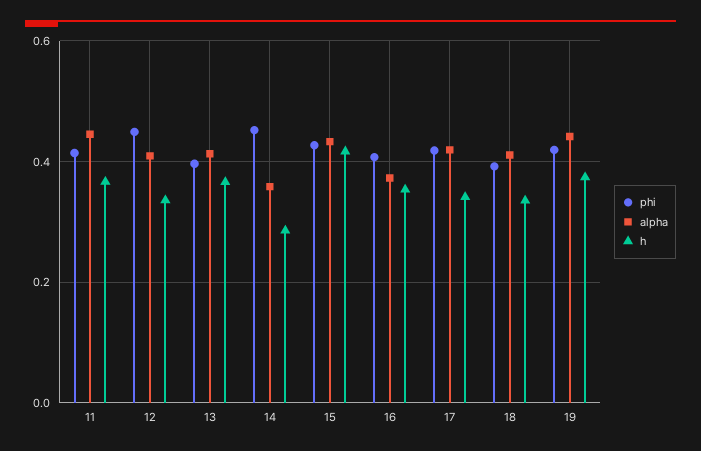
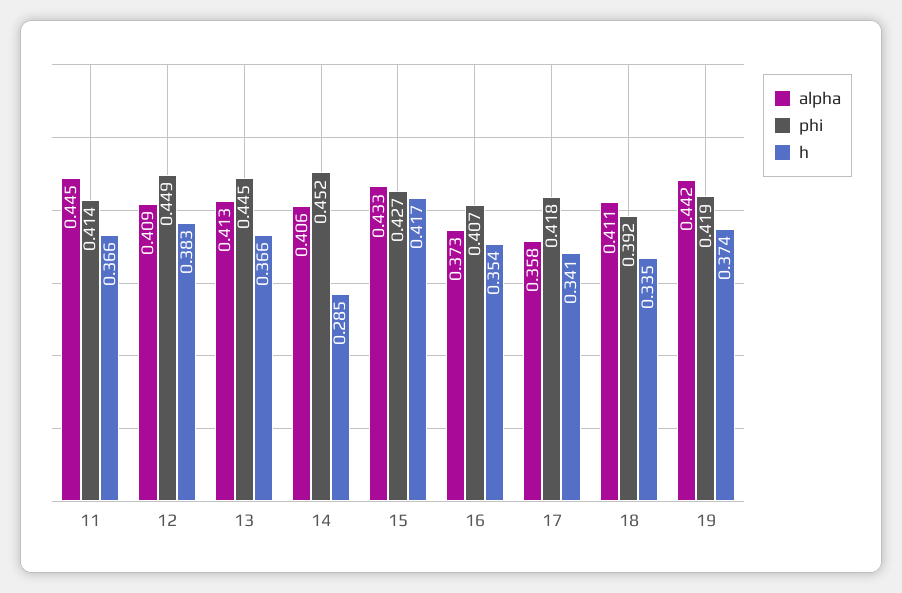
  {
    "phi": {
      "11": 0.414,
      "12": 0.449,
-     "13": 0.4,
+     "13": 0.445,
      "14": 0.452,
      "15": 0.427,
      "16": 0.407,
      "17": 0.418,
      "18": 0.392,
      "19": 0.419
    },
    "alpha": {
      "11": 0.445,
      "12": 0.409,
      "13": 0.413,
-     "14": 0.36,
+     "14": 0.406,
      "15": 0.433,
      "16": 0.373,
-     "17": 0.42,
+     "17": 0.358,
      "18": 0.411,
      "19": 0.442
    },
    "h": {
      "11": 0.366,
-     "12": 0.34,
+     "12": 0.383,
      "13": 0.366,
      "14": 0.285,
      "15": 0.417,
      "16": 0.354,
      "17": 0.341,
      "18": 0.335,
      "19": 0.374
    }
  }

